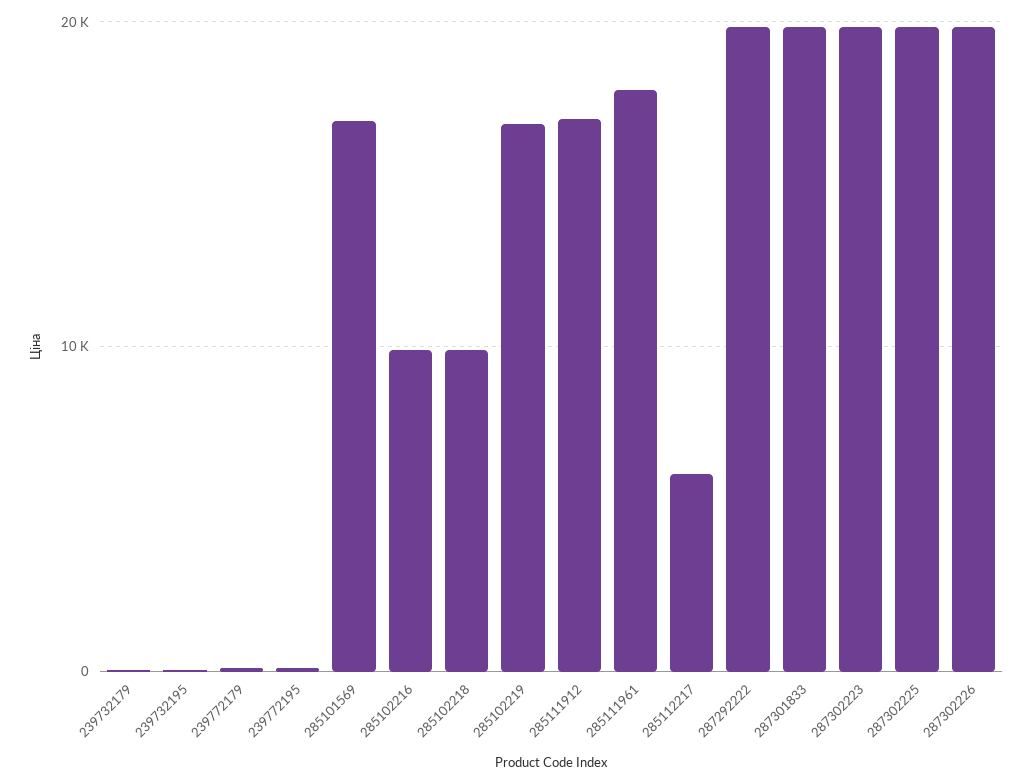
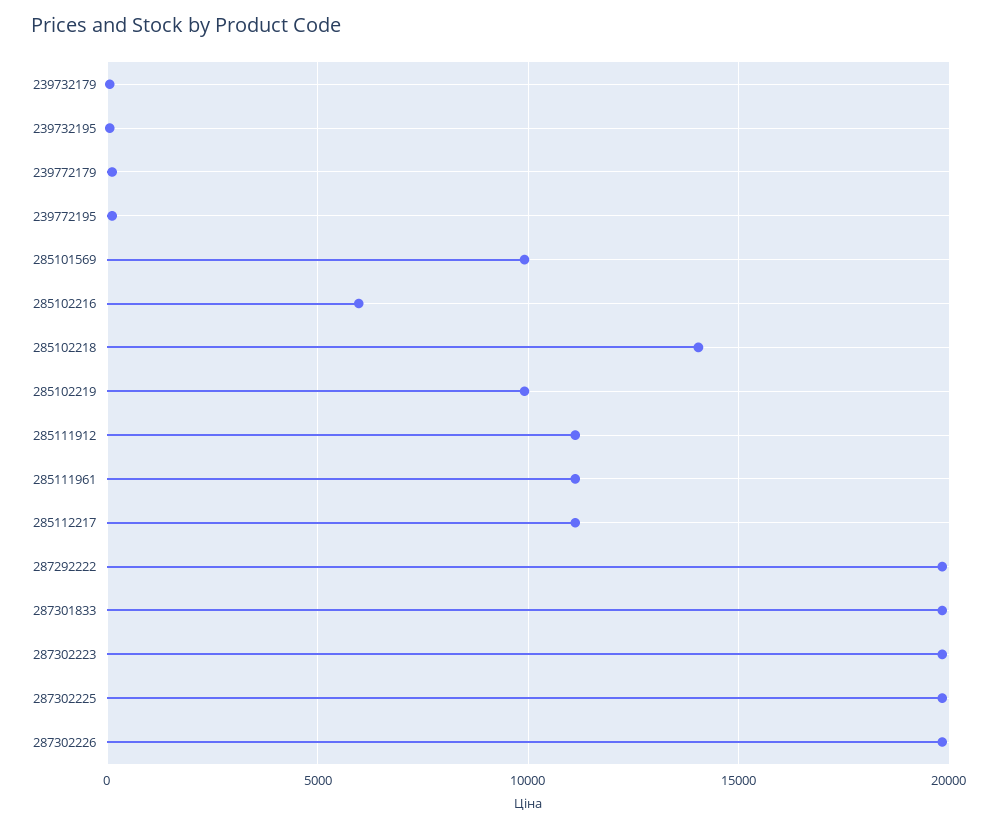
  {
    "239732179": 0,
    "239732195": 0,
    "239772179": 0,
    "239772195": 0,
-   "285101569": 17000,
+   "285101569": 10000,
-   "285102216": 10000,
+   "285102216": 6000,
-   "285102218": 10000,
+   "285102218": 14000,
-   "285102219": 17000,
+   "285102219": 10000,
-   "285111912": 17000,
+   "285111912": 11000,
-   "285111961": 18000,
+   "285111961": 11000,
-   "285112217": 6000,
+   "285112217": 11000,
    "287292222": 20000,
    "287301833": 20000,
    "287302223": 20000,
    "287302225": 20000,
    "287302226": 20000
  }

